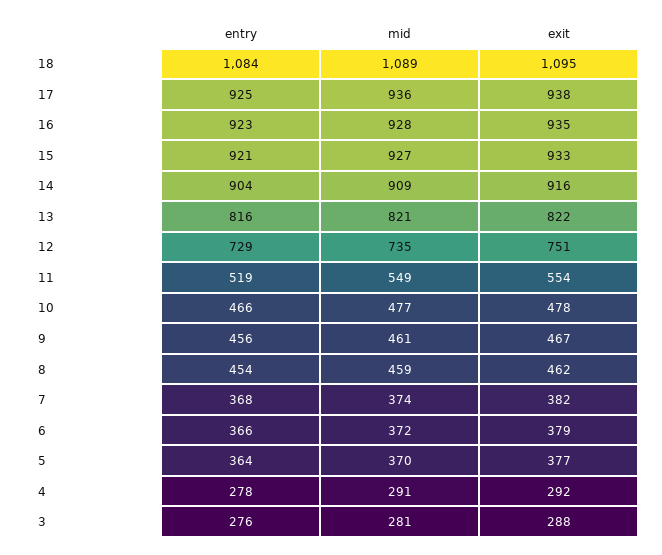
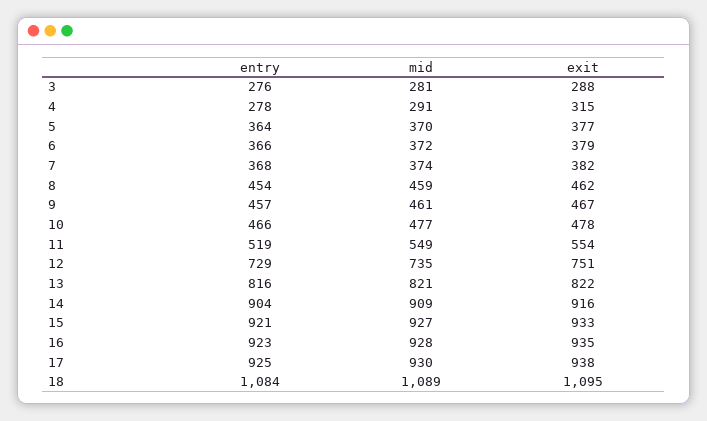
  {
    "entry": {
      "18": 1084,
      "17": 925,
      "16": 923,
      "15": 921,
      "14": 904,
      "13": 816,
      "12": 729,
      "11": 519,
      "10": 466,
-     "9": 456,
+     "9": 457,
      "8": 454,
      "7": 368,
      "6": 366,
      "5": 364,
      "4": 278,
      "3": 276
    },
    "mid": {
      "18": 1089,
-     "17": 936,
+     "17": 930,
      "16": 928,
      "15": 927,
      "14": 909,
      "13": 821,
      "12": 735,
      "11": 549,
      "10": 477,
      "9": 461,
      "8": 459,
      "7": 374,
      "6": 372,
      "5": 370,
      "4": 291,
      "3": 281
    },
    "exit": {
      "18": 1095,
      "17": 938,
      "16": 935,
      "15": 933,
      "14": 916,
      "13": 822,
      "12": 751,
      "11": 554,
      "10": 478,
      "9": 467,
      "8": 462,
      "7": 382,
      "6": 379,
      "5": 377,
-     "4": 292,
+     "4": 315,
      "3": 288
    }
  }

